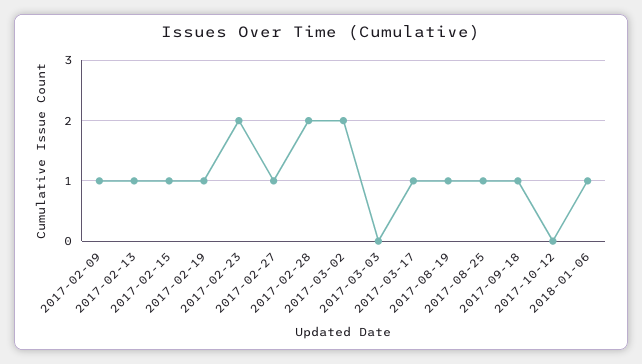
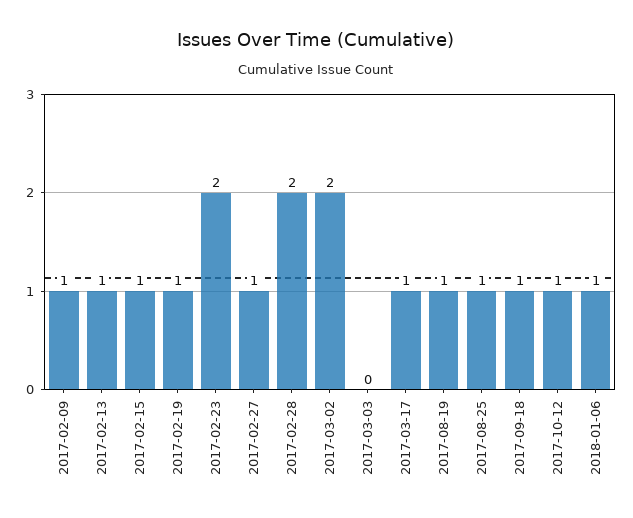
  {
    "2017-02-09": 1,
    "2017-02-13": 1,
    "2017-02-15": 1,
    "2017-02-19": 1,
    "2017-02-23": 2,
    "2017-02-27": 1,
    "2017-02-28": 2,
    "2017-03-02": 2,
    "2017-03-03": 0,
    "2017-03-17": 1,
    "2017-08-19": 1,
    "2017-08-25": 1,
    "2017-09-18": 1,
-   "2017-10-12": 0,
+   "2017-10-12": 1,
    "2018-01-06": 1
  }

